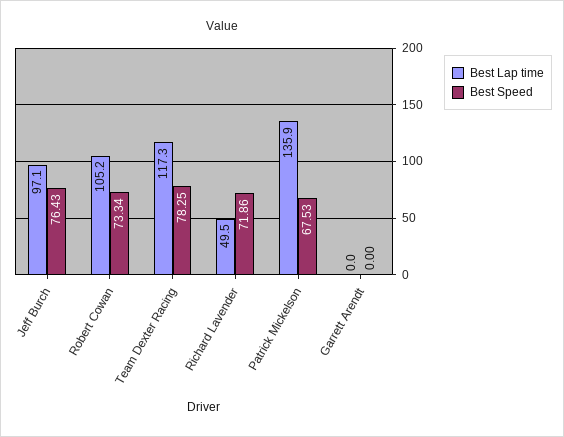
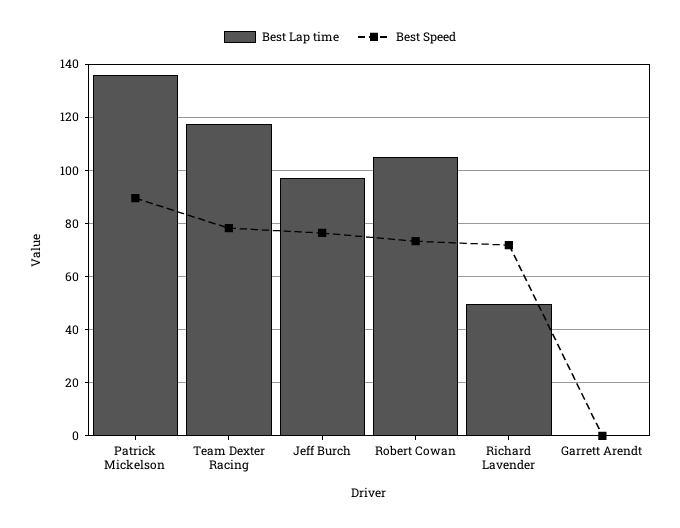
  {
    "Best Lap time": {
      "Jeff Burch": 97.1,
      "Robert Cowan": 105.2,
      "Team Dexter Racing": 117.3,
      "Richard Lavender": 49.5,
      "Patrick Mickelson": 135.9,
      "Garrett Arendt": 0
    },
    "Best Speed": {
      "Jeff Burch": 76.43,
      "Robert Cowan": 73.34,
      "Team Dexter Racing": 78.25,
      "Richard Lavender": 71.86,
-     "Patrick Mickelson": 67.53,
+     "Patrick Mickelson": 90,
      "Garrett Arendt": 0
    }
  }

